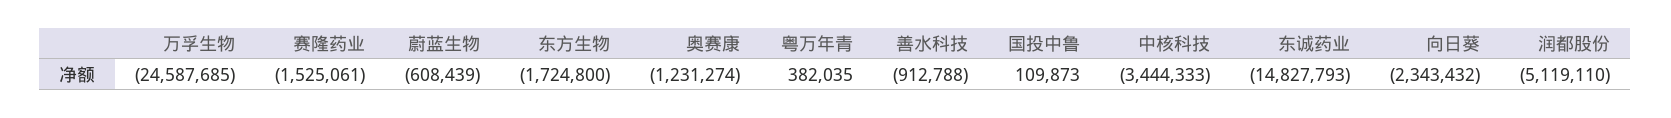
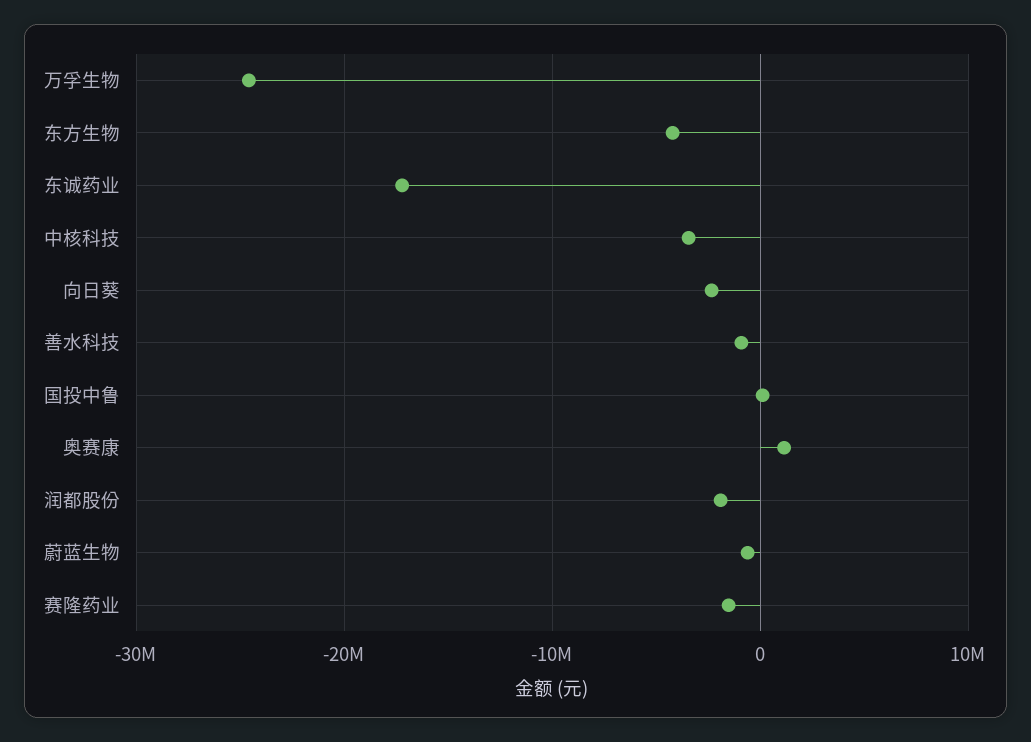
  {
    "万孚生物": -24587685,
    "赛隆药业": -1525061,
    "蔚蓝生物": -608439,
-   "东方生物": -1724800,
+   "东方生物": -4000000,
-   "奥赛康": -1231274,
+   "奥赛康": 1000000,
-   "粤万年青": 382035,
    "善水科技": -912788,
    "国投中鲁": 109873,
    "中核科技": -3444333,
-   "东诚药业": -14827793,
+   "东诚药业": -17000000,
    "向日葵": -2343432,
-   "润都股份": -5119110
+   "润都股份": -2000000
  }

